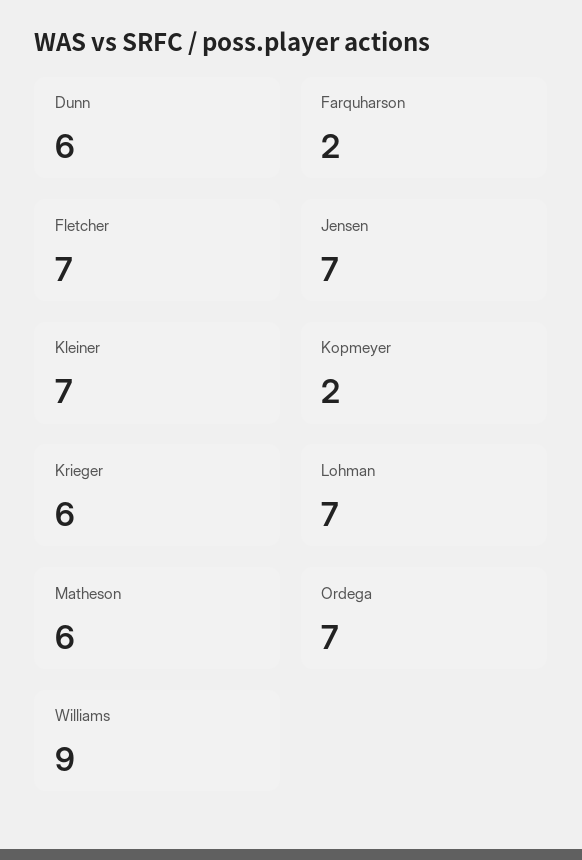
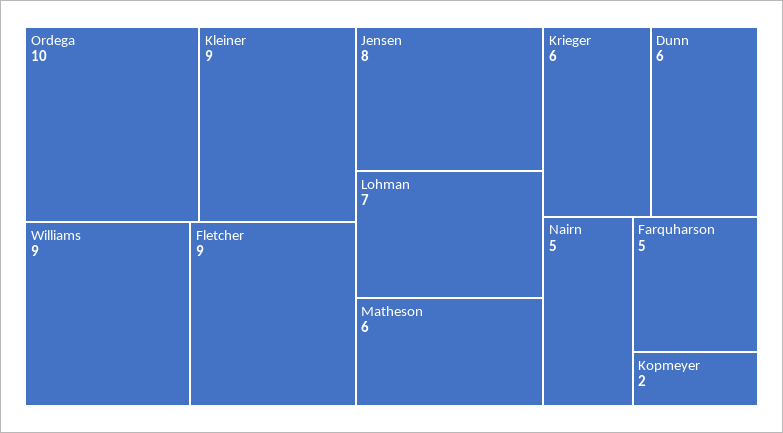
  {
    "Dunn": 6,
-   "Farquharson": 2,
+   "Farquharson": 5,
-   "Fletcher": 7,
+   "Fletcher": 9,
-   "Jensen": 7,
+   "Jensen": 8,
-   "Kleiner": 7,
+   "Kleiner": 9,
    "Kopmeyer": 2,
    "Krieger": 6,
    "Lohman": 7,
    "Matheson": 6,
-   "Ordega": 7,
+   "Ordega": 10,
-   "Williams": 9
+   "Williams": 9,
+   "Nairn": 5
  }

